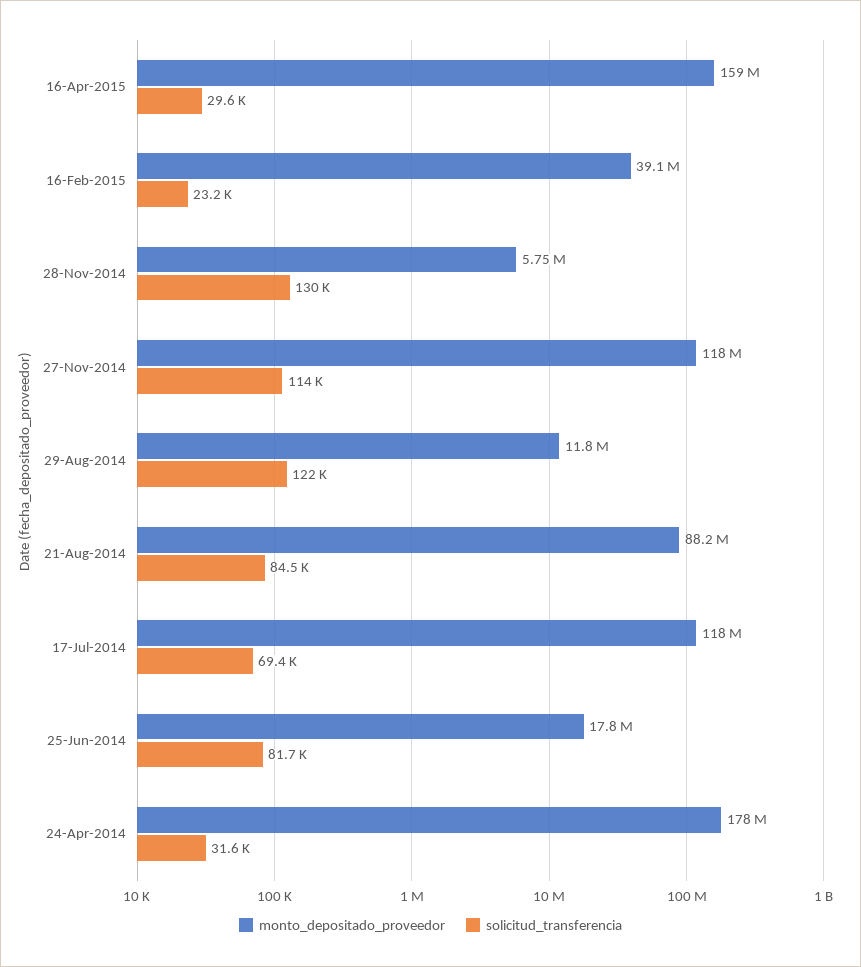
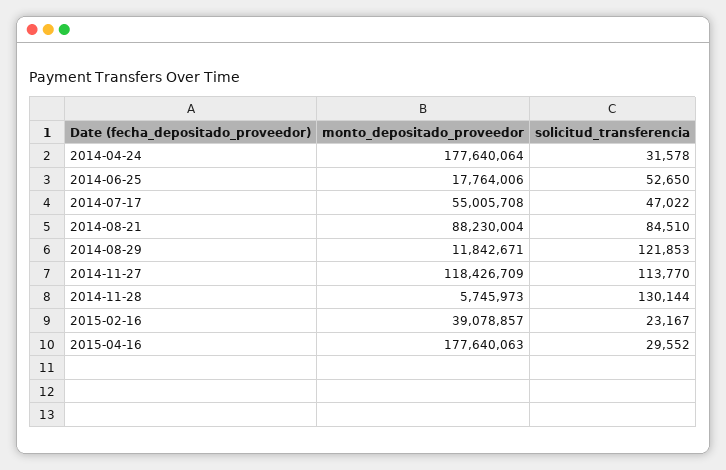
  {
    "monto_depositado_proveedor": {
-     "16-Apr-2015": 159000000,
+     "16-Apr-2015": 177640063,
      "16-Feb-2015": 39078857,
      "28-Nov-2014": 5745973,
      "27-Nov-2014": 118426709,
      "29-Aug-2014": 11842671,
      "21-Aug-2014": 88230004,
-     "17-Jul-2014": 118000000,
+     "17-Jul-2014": 55005708,
      "25-Jun-2014": 17764006,
      "24-Apr-2014": 177640064
    },
    "solicitud_transferencia": {
      "16-Apr-2015": 29552,
      "16-Feb-2015": 23167,
      "28-Nov-2014": 130144,
      "27-Nov-2014": 113770,
      "29-Aug-2014": 121853,
      "21-Aug-2014": 84510,
-     "17-Jul-2014": 69400,
+     "17-Jul-2014": 47022,
-     "25-Jun-2014": 81700,
+     "25-Jun-2014": 52650,
      "24-Apr-2014": 31578
    }
  }

